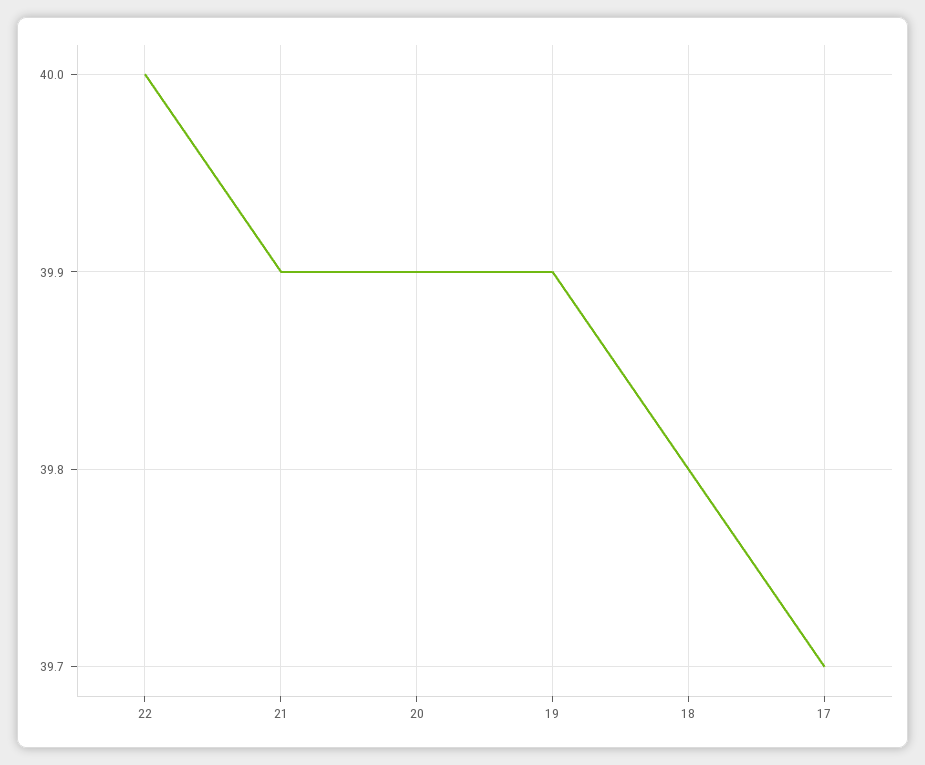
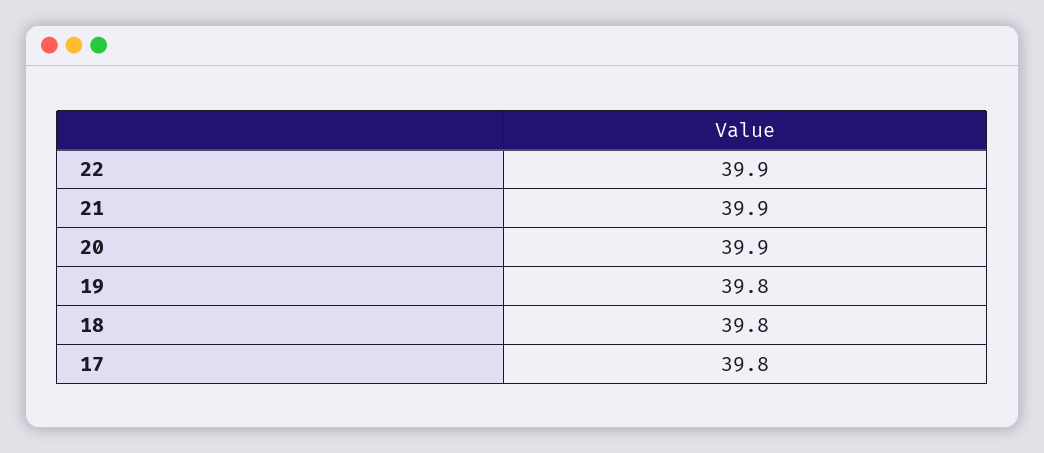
  {
-   "22": 40,
+   "22": 39.9,
    "21": 39.9,
    "20": 39.9,
-   "19": 39.9,
+   "19": 39.8,
    "18": 39.8,
-   "17": 39.7
+   "17": 39.8
  }

